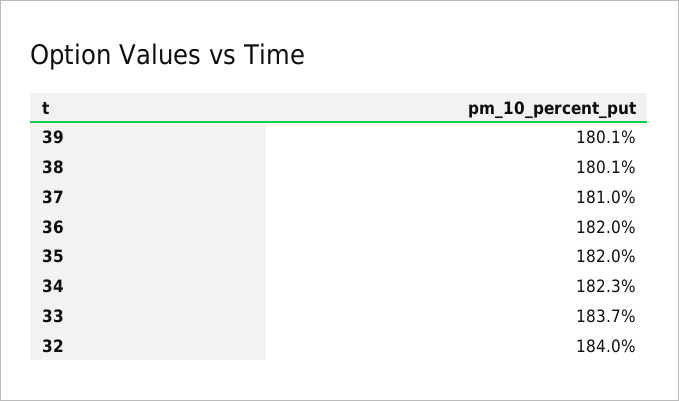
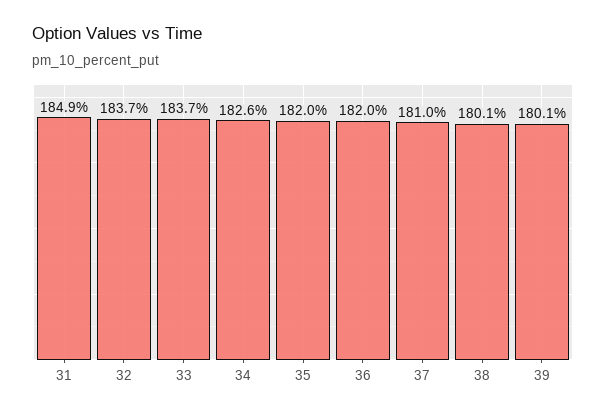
  {
    "39": 180.1,
    "38": 180.1,
    "37": 181,
    "36": 182,
    "35": 182,
-   "34": 182.3,
+   "34": 182.6,
    "33": 183.7,
-   "32": 184
+   "32": 183.7,
+   "31": 184.9
  }

